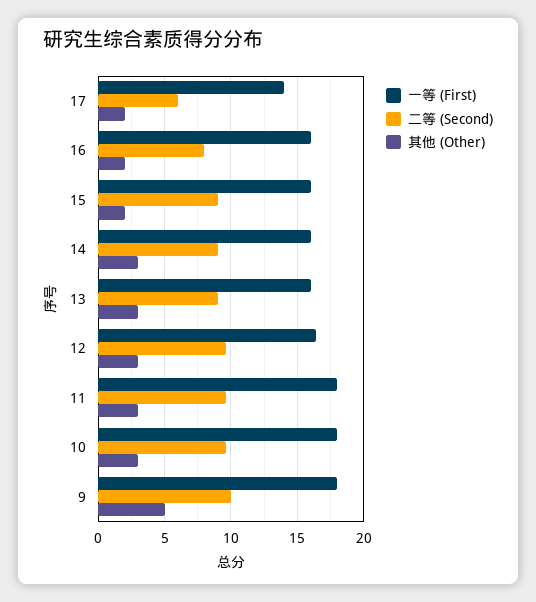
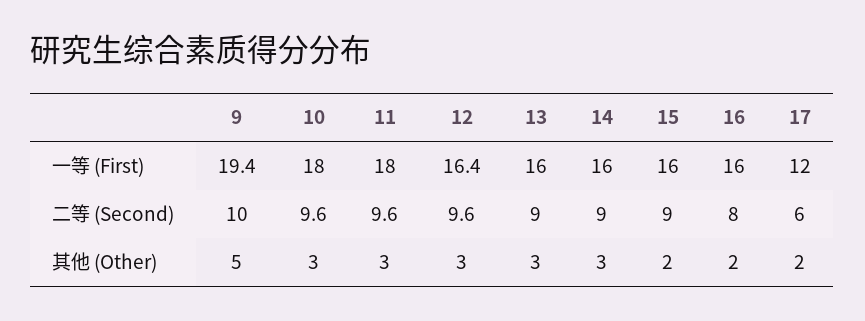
  {
    "一等 (First)": {
-     "17": 14,
+     "17": 12,
      "16": 16,
      "15": 16,
      "14": 16,
      "13": 16,
      "12": 16.4,
      "11": 18,
      "10": 18,
-     "9": 18
+     "9": 19.4
    },
    "二等 (Second)": {
      "17": 6,
      "16": 8,
      "15": 9,
      "14": 9,
      "13": 9,
      "12": 9.6,
      "11": 9.6,
      "10": 9.6,
      "9": 10
    },
    "其他 (Other)": {
      "17": 2,
      "16": 2,
      "15": 2,
      "14": 3,
      "13": 3,
      "12": 3,
      "11": 3,
      "10": 3,
      "9": 5
    }
  }

